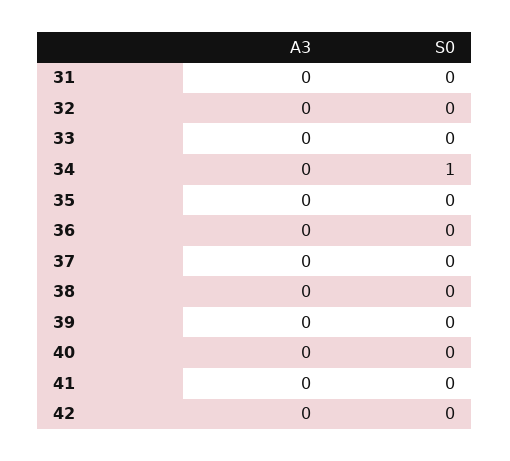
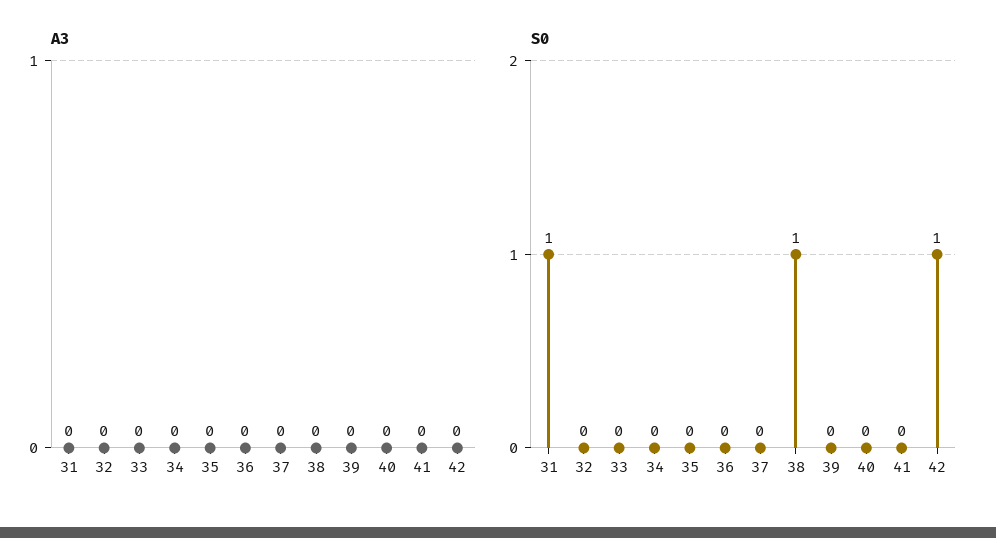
  {
    "A3": {
      "31": 0,
      "32": 0,
      "33": 0,
      "34": 0,
      "35": 0,
      "36": 0,
      "37": 0,
      "38": 0,
      "39": 0,
      "40": 0,
      "41": 0,
      "42": 0
    },
    "S0": {
-     "31": 0,
+     "31": 1,
      "32": 0,
      "33": 0,
-     "34": 1,
+     "34": 0,
      "35": 0,
      "36": 0,
      "37": 0,
-     "38": 0,
+     "38": 1,
      "39": 0,
      "40": 0,
      "41": 0,
-     "42": 0
+     "42": 1
    }
  }

